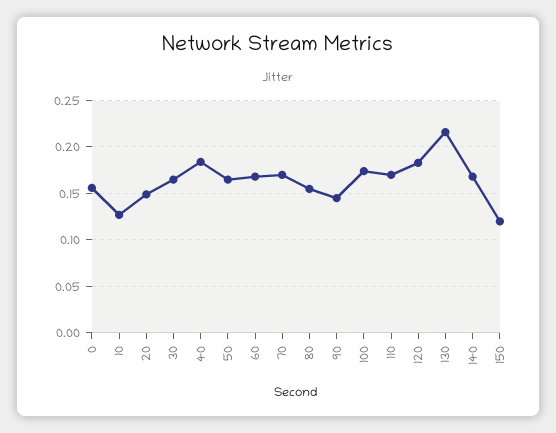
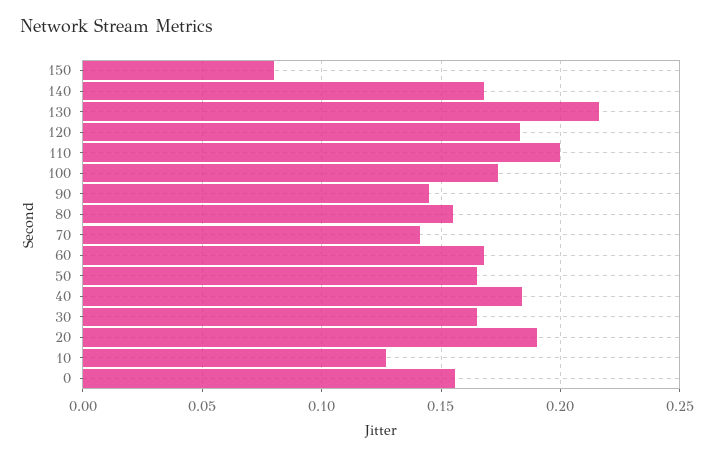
  {
    "0": 0.155,
    "10": 0.125,
-   "20": 0.15,
+   "20": 0.19,
    "30": 0.165,
    "40": 0.185,
    "50": 0.165,
    "60": 0.17,
-   "70": 0.17,
+   "70": 0.14,
    "80": 0.155,
    "90": 0.145,
    "100": 0.175,
-   "110": 0.17,
+   "110": 0.2,
    "120": 0.185,
    "130": 0.215,
    "140": 0.17,
-   "150": 0.12
+   "150": 0.08
  }

